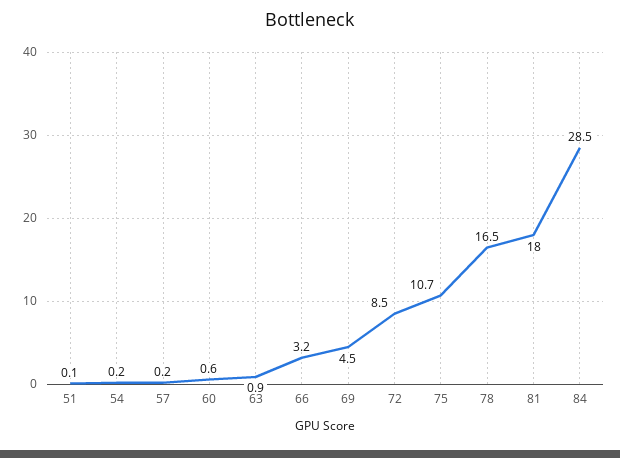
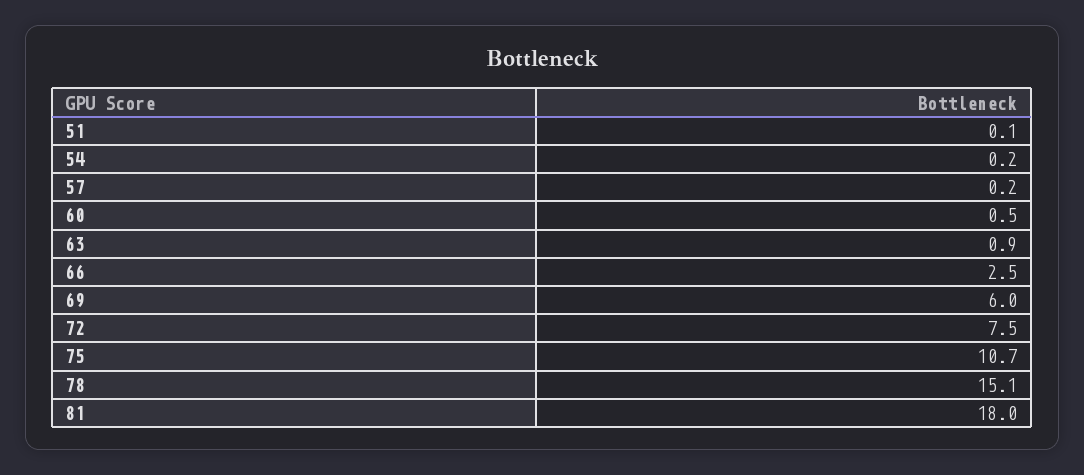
  {
    "51": 0.1,
    "54": 0.2,
    "57": 0.2,
-   "60": 0.6,
+   "60": 0.5,
    "63": 0.9,
-   "66": 3.2,
+   "66": 2.5,
-   "69": 4.5,
+   "69": 6,
-   "72": 8.5,
+   "72": 7.5,
    "75": 10.7,
-   "78": 16.5,
+   "78": 15.1,
-   "81": 18,
+   "81": 18
-   "84": 28.5
  }

